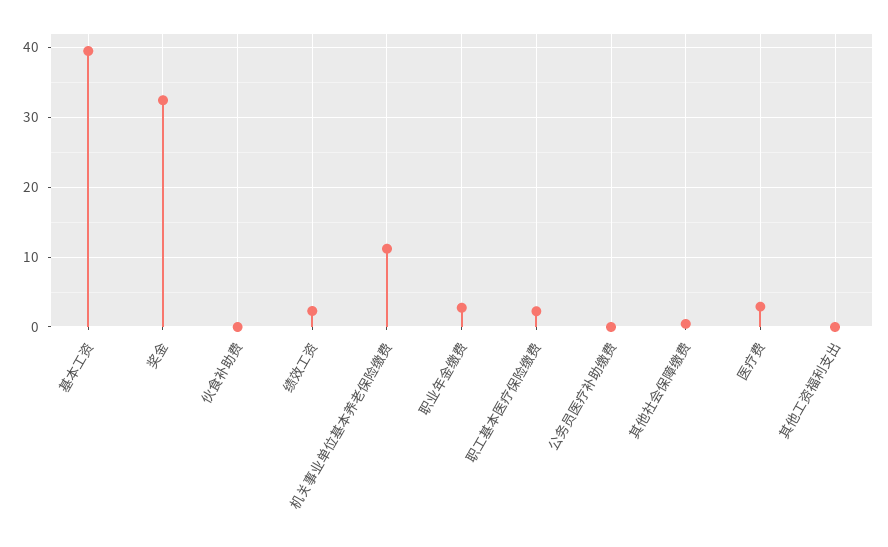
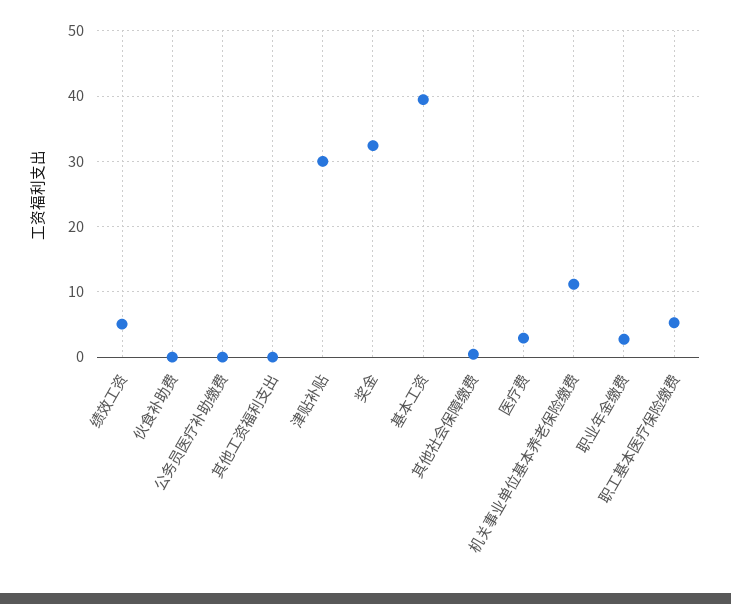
  {
    "基本工资": 39,
    "奖金": 32,
    "伙食补助费": 0,
-   "绩效工资": 2,
+   "绩效工资": 5,
    "机关事业单位基本养老保险缴费": 11,
    "职业年金缴费": 3,
-   "职工基本医疗保险缴费": 2,
+   "职工基本医疗保险缴费": 5,
    "公务员医疗补助缴费": 0,
    "其他社会保障缴费": 0,
    "医疗费": 3,
-   "其他工资福利支出": 0
+   "其他工资福利支出": 0,
+   "津贴补贴": 30
  }

